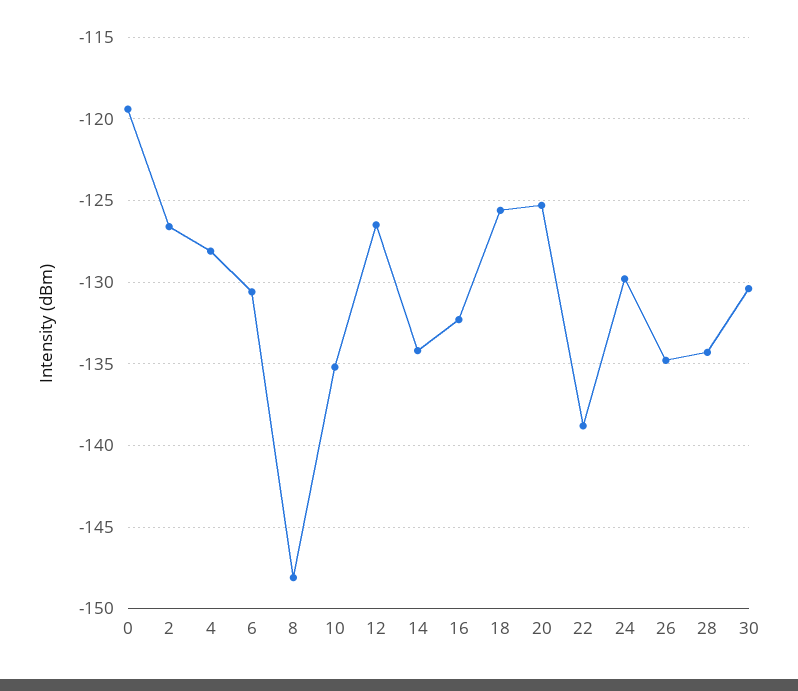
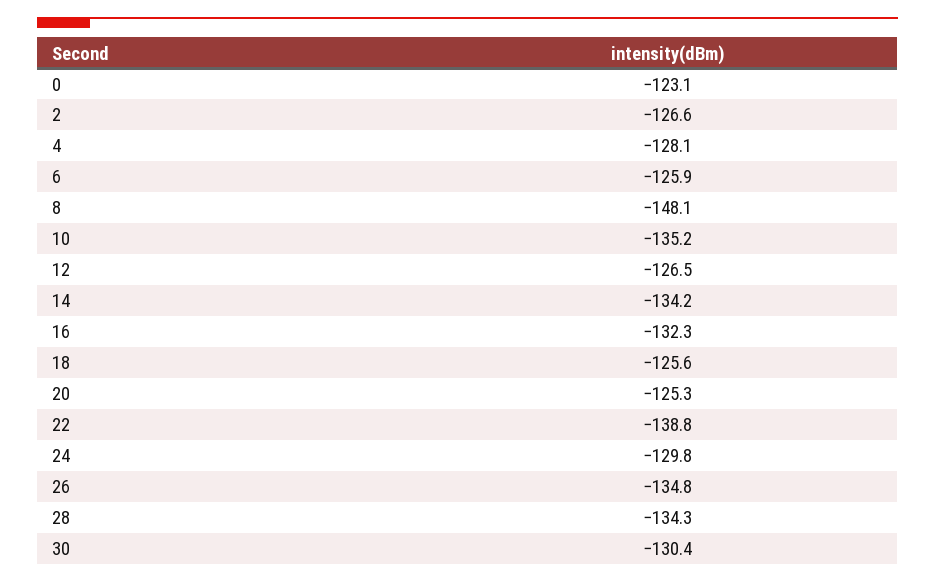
  {
-   "0": -119.5,
+   "0": -123.1,
    "2": -126.6,
    "4": -128.1,
-   "6": -130.5,
+   "6": -125.9,
    "8": -148.1,
    "10": -135.2,
    "12": -126.5,
    "14": -134.2,
    "16": -132.3,
    "18": -125.6,
    "20": -125.3,
    "22": -138.8,
    "24": -129.8,
    "26": -134.8,
    "28": -134.3,
    "30": -130.4
  }

